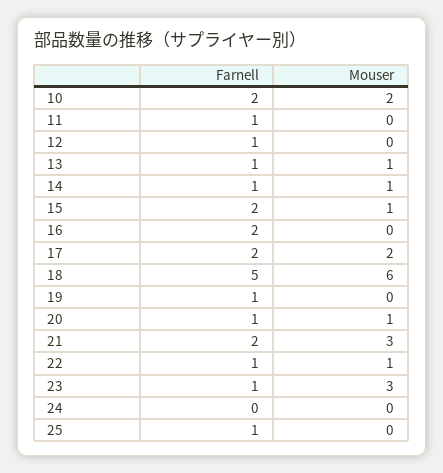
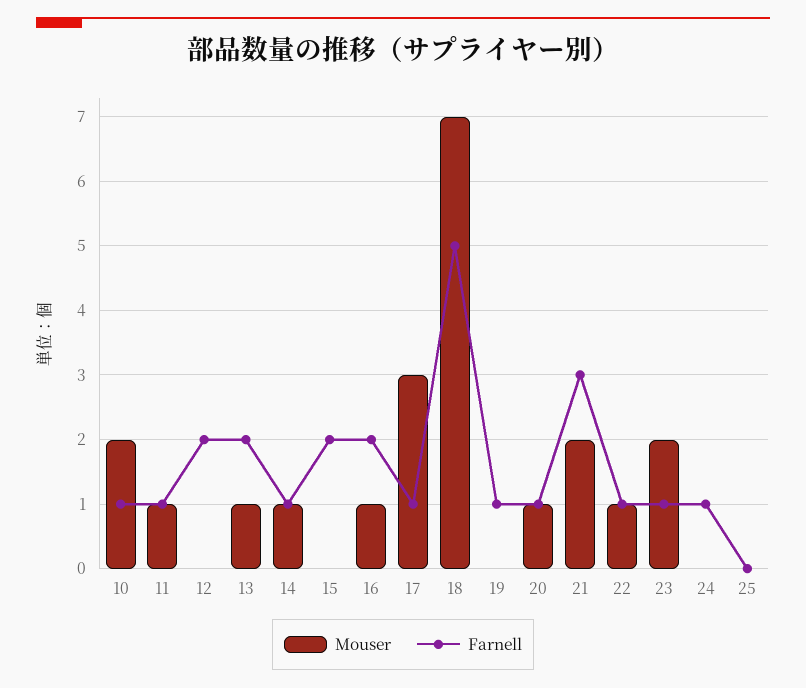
  {
    "Farnell": {
-     "10": 2,
+     "10": 1,
      "11": 1,
-     "12": 1,
+     "12": 2,
-     "13": 1,
+     "13": 2,
      "14": 1,
      "15": 2,
      "16": 2,
-     "17": 2,
+     "17": 1,
      "18": 5,
      "19": 1,
      "20": 1,
-     "21": 2,
+     "21": 3,
      "22": 1,
      "23": 1,
-     "24": 0,
+     "24": 1,
-     "25": 1
+     "25": 0
    },
    "Mouser": {
      "10": 2,
-     "11": 0,
+     "11": 1,
      "12": 0,
      "13": 1,
      "14": 1,
-     "15": 1,
+     "15": 0,
-     "16": 0,
+     "16": 1,
-     "17": 2,
+     "17": 3,
-     "18": 6,
+     "18": 7,
      "19": 0,
      "20": 1,
-     "21": 3,
+     "21": 2,
      "22": 1,
-     "23": 3,
+     "23": 2,
      "24": 0,
      "25": 0
    }
  }

